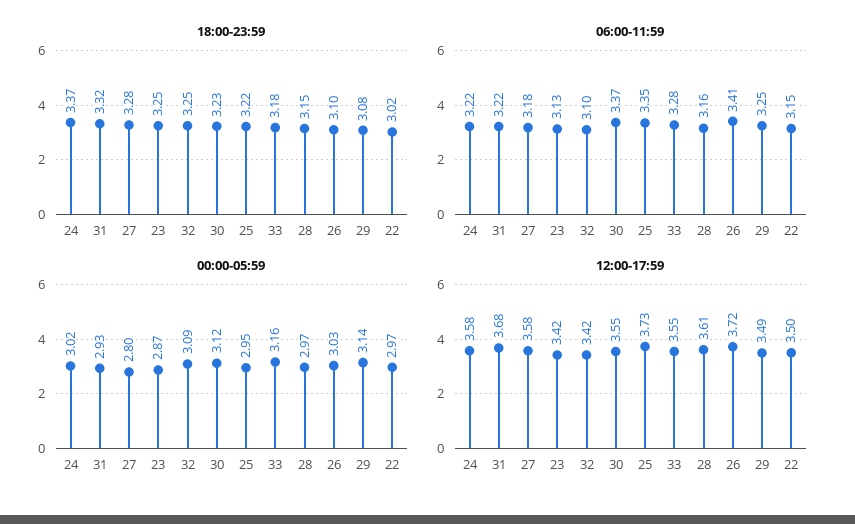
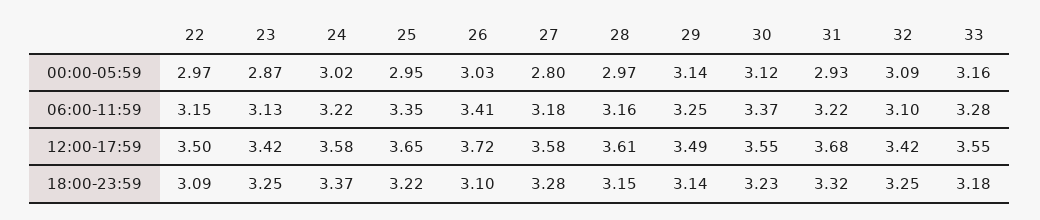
  {
    "18:00-23:59": {
      "24": 3.37,
      "31": 3.32,
      "27": 3.28,
      "23": 3.25,
      "32": 3.25,
      "30": 3.23,
      "25": 3.22,
      "33": 3.18,
      "28": 3.15,
      "26": 3.1,
-     "29": 3.08,
+     "29": 3.14,
-     "22": 3.02
+     "22": 3.09
    },
    "06:00-11:59": {
      "24": 3.22,
      "31": 3.22,
      "27": 3.18,
      "23": 3.13,
      "32": 3.1,
      "30": 3.37,
      "25": 3.35,
      "33": 3.28,
      "28": 3.16,
      "26": 3.41,
      "29": 3.25,
      "22": 3.15
    },
    "00:00-05:59": {
      "24": 3.02,
      "31": 2.93,
      "27": 2.8,
      "23": 2.87,
      "32": 3.09,
      "30": 3.12,
      "25": 2.95,
      "33": 3.16,
      "28": 2.97,
      "26": 3.03,
      "29": 3.14,
      "22": 2.97
    },
    "12:00-17:59": {
      "24": 3.58,
      "31": 3.68,
      "27": 3.58,
      "23": 3.42,
      "32": 3.42,
      "30": 3.55,
-     "25": 3.73,
+     "25": 3.65,
      "33": 3.55,
      "28": 3.61,
      "26": 3.72,
      "29": 3.49,
      "22": 3.5
    }
  }

